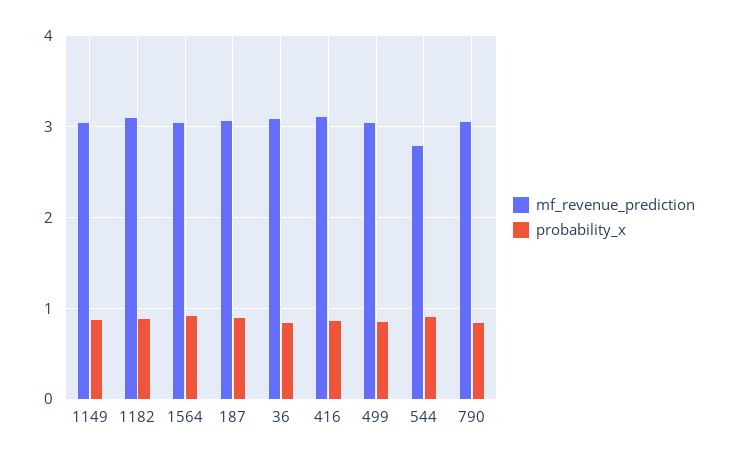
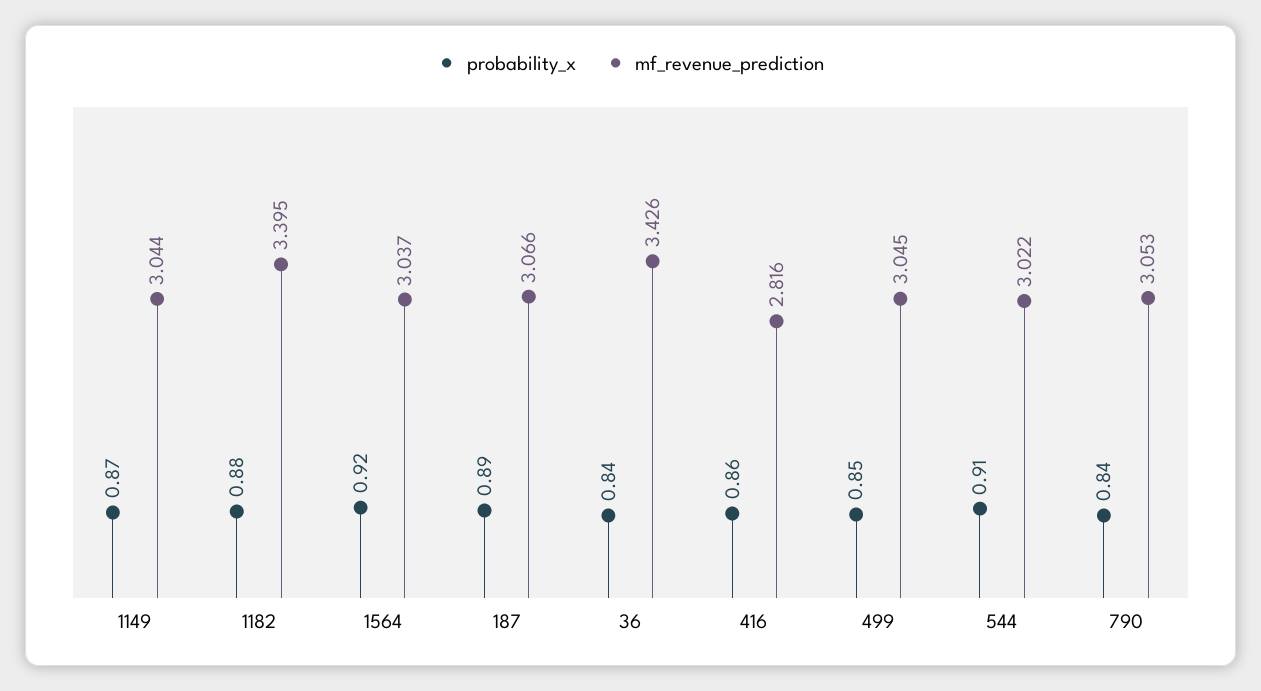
  {
    "mf_revenue_prediction": {
      "1149": 3.044,
-     "1182": 3.1,
+     "1182": 3.395,
      "1564": 3.037,
      "187": 3.066,
-     "36": 3.1,
+     "36": 3.426,
-     "416": 3.1,
+     "416": 2.816,
      "499": 3.045,
-     "544": 2.8,
+     "544": 3.022,
      "790": 3.053
    },
    "probability_x": {
      "1149": 0.87,
      "1182": 0.88,
      "1564": 0.92,
      "187": 0.89,
      "36": 0.84,
      "416": 0.86,
      "499": 0.85,
      "544": 0.91,
      "790": 0.84
    }
  }

